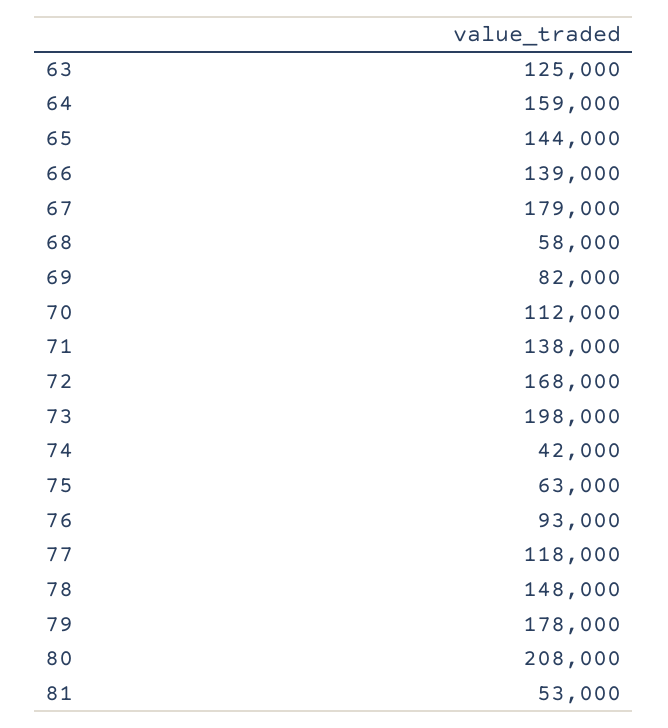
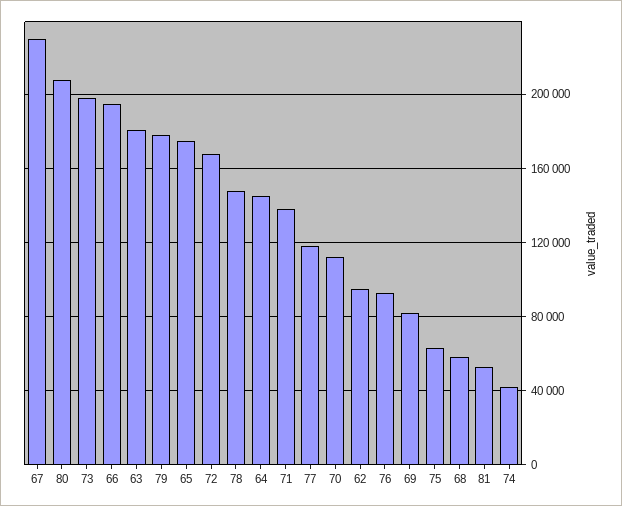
  {
-   "63": 125000,
+   "63": 180000,
-   "64": 159000,
+   "64": 145000,
-   "65": 144000,
+   "65": 175000,
-   "66": 139000,
+   "66": 195000,
-   "67": 179000,
+   "67": 230000,
    "68": 58000,
    "69": 82000,
    "70": 112000,
    "71": 138000,
    "72": 168000,
    "73": 198000,
    "74": 42000,
    "75": 63000,
    "76": 93000,
    "77": 118000,
    "78": 148000,
    "79": 178000,
    "80": 208000,
-   "81": 53000
+   "81": 53000,
+   "62": 95000
  }

